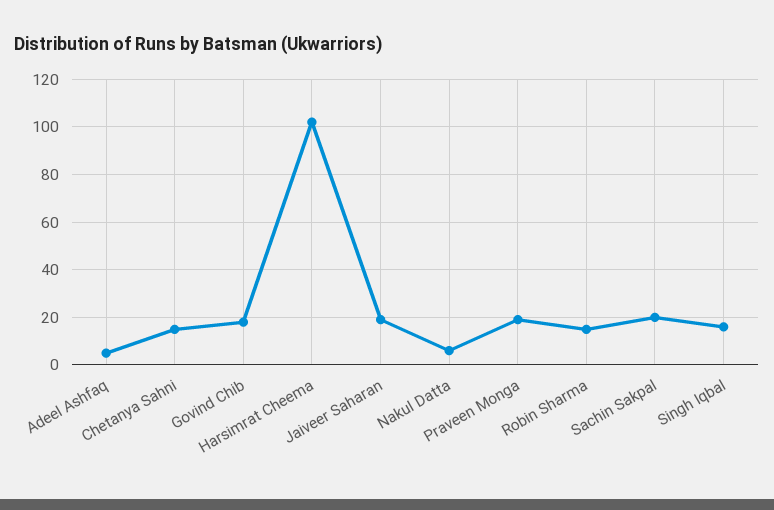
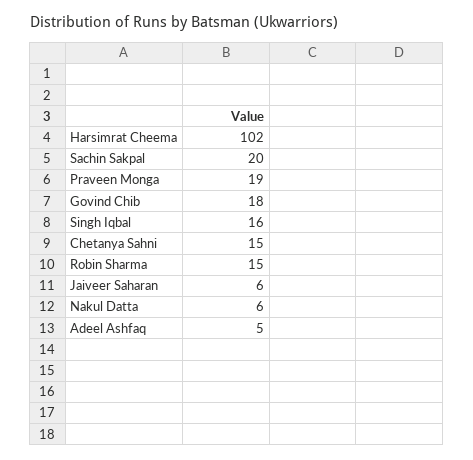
  {
    "Adeel Ashfaq": 5,
    "Chetanya Sahni": 15,
    "Govind Chib": 18,
    "Harsimrat Cheema": 102,
-   "Jaiveer Saharan": 20,
+   "Jaiveer Saharan": 6,
    "Nakul Datta": 6,
    "Praveen Monga": 19,
    "Robin Sharma": 15,
    "Sachin Sakpal": 20,
    "Singh Iqbal": 16
  }

